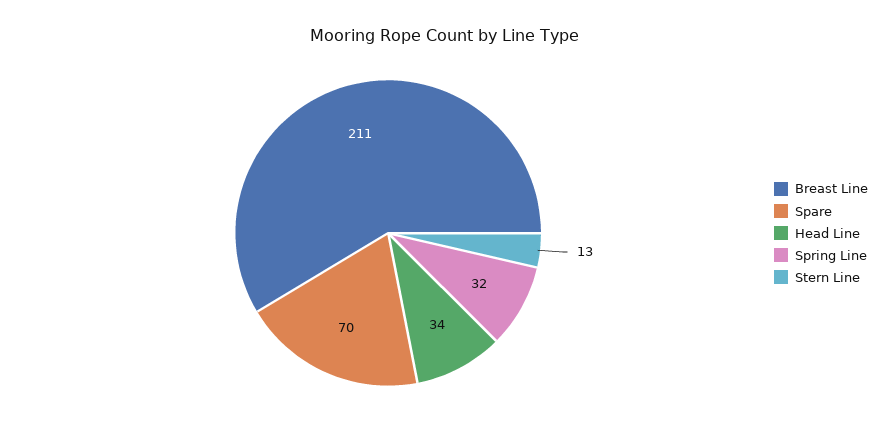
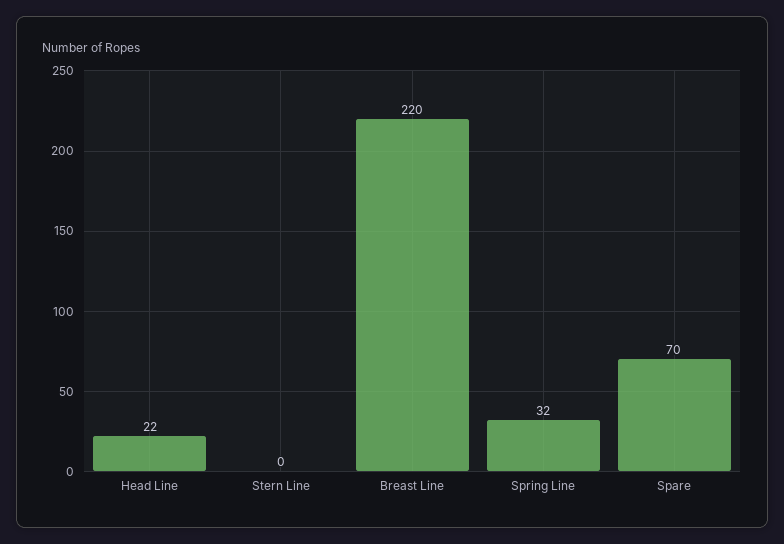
  {
-   "Breast Line": 211,
+   "Breast Line": 220,
    "Spare": 70,
-   "Head Line": 34,
+   "Head Line": 22,
    "Spring Line": 32,
-   "Stern Line": 13
+   "Stern Line": 0
  }

